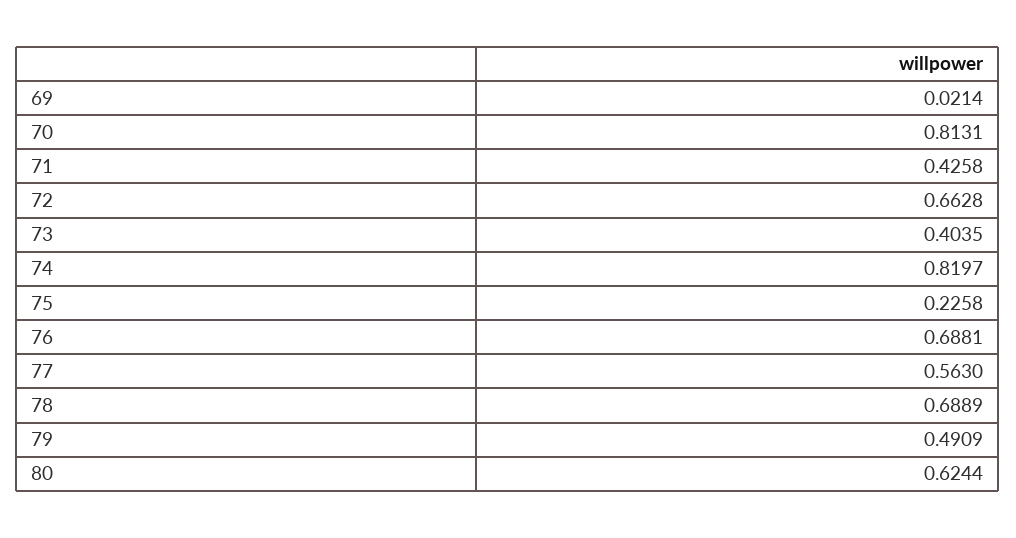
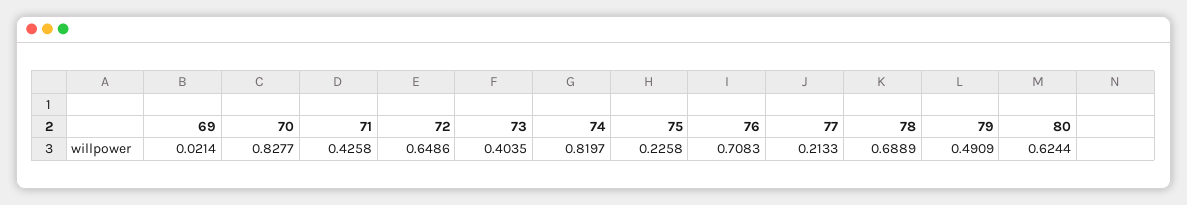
  {
    "69": 0.0214,
-   "70": 0.8131,
+   "70": 0.8277,
    "71": 0.4258,
-   "72": 0.6628,
+   "72": 0.6486,
    "73": 0.4035,
    "74": 0.8197,
    "75": 0.2258,
-   "76": 0.6881,
+   "76": 0.7083,
-   "77": 0.563,
+   "77": 0.2133,
    "78": 0.6889,
    "79": 0.4909,
    "80": 0.6244
  }

